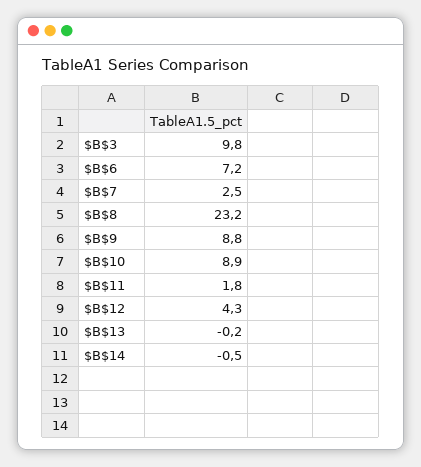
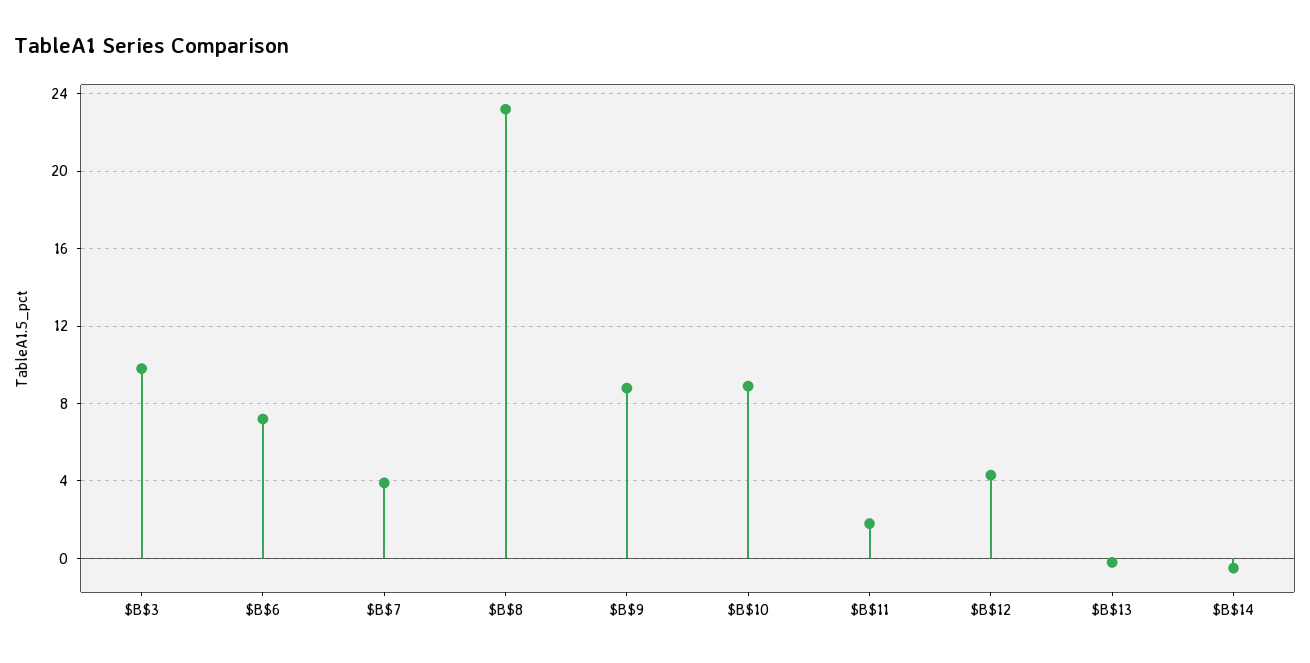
  {
    "$B$3": 9.8,
    "$B$6": 7.2,
-   "$B$7": 2.5,
+   "$B$7": 4,
    "$B$8": 23.2,
    "$B$9": 8.8,
    "$B$10": 8.9,
    "$B$11": 1.8,
    "$B$12": 4.3,
    "$B$13": -0.2,
    "$B$14": -0.5
  }

